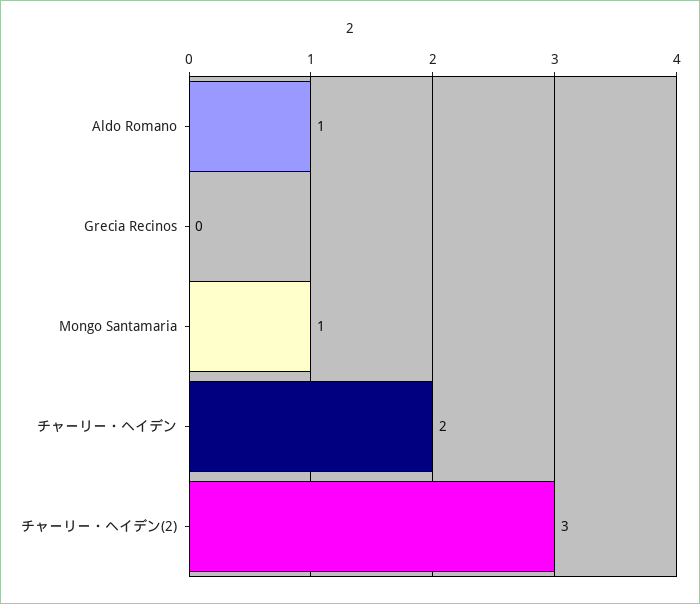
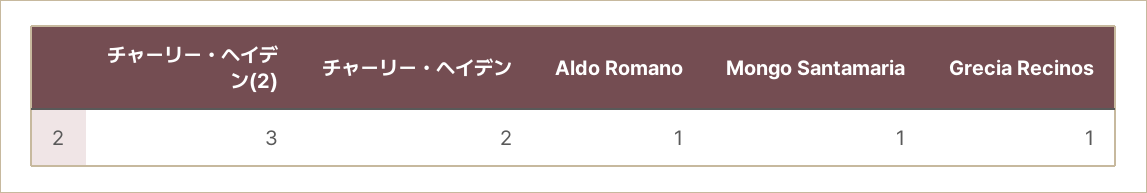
  {
    "Aldo Romano": 1,
-   "Grecia Recinos": 0,
+   "Grecia Recinos": 1,
    "Mongo Santamaria": 1,
    "チャーリー・ヘイデン": 2,
    "チャーリー・ヘイデン(2)": 3
  }

